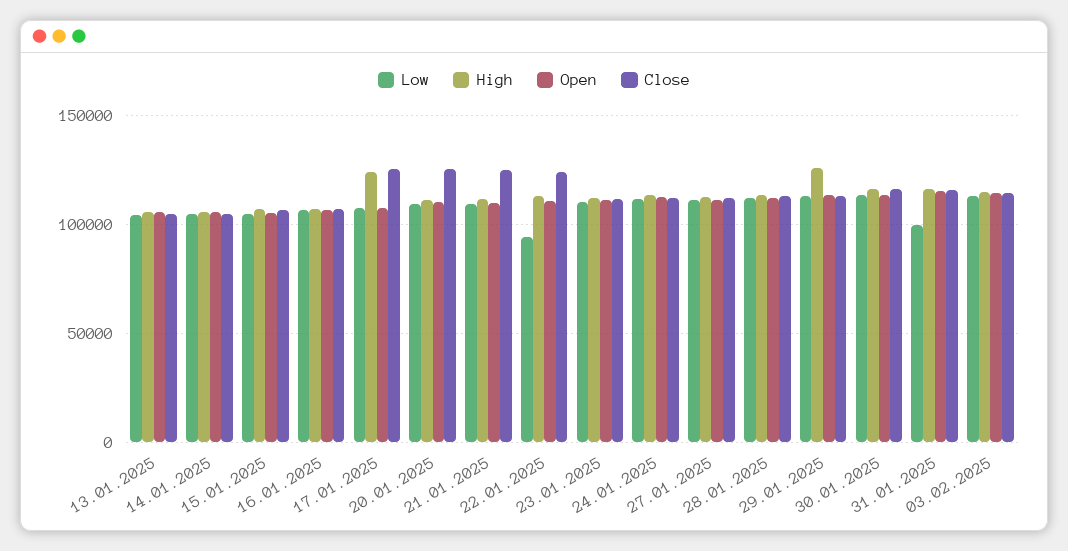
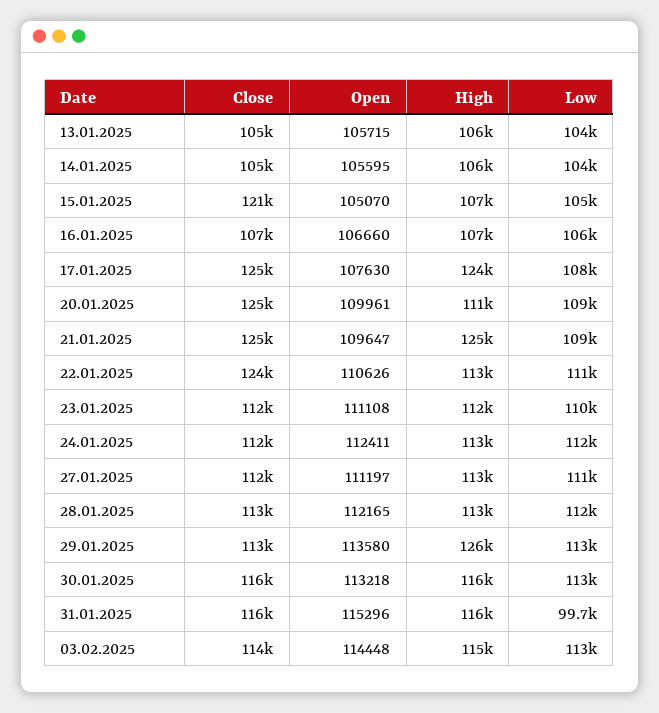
  {
    "Low": {
      "13.01.2025": 104000,
      "14.01.2025": 104000,
      "15.01.2025": 105000,
      "16.01.2025": 106000,
      "17.01.2025": 108000,
      "20.01.2025": 109000,
      "21.01.2025": 109000,
-     "22.01.2025": 95000,
+     "22.01.2025": 111000,
      "23.01.2025": 110000,
      "24.01.2025": 112000,
      "27.01.2025": 111000,
      "28.01.2025": 112000,
      "29.01.2025": 113000,
      "30.01.2025": 113000,
      "31.01.2025": 99700,
      "03.02.2025": 113000
    },
    "High": {
      "13.01.2025": 106000,
      "14.01.2025": 106000,
      "15.01.2025": 107000,
      "16.01.2025": 107000,
      "17.01.2025": 124000,
      "20.01.2025": 111000,
-     "21.01.2025": 110000,
+     "21.01.2025": 125000,
      "22.01.2025": 113000,
      "23.01.2025": 112000,
      "24.01.2025": 113000,
      "27.01.2025": 113000,
      "28.01.2025": 113000,
      "29.01.2025": 126000,
      "30.01.2025": 116000,
      "31.01.2025": 116000,
      "03.02.2025": 115000
    },
    "Open": {
      "13.01.2025": 105715,
      "14.01.2025": 105595,
      "15.01.2025": 105070,
      "16.01.2025": 106660,
      "17.01.2025": 107630,
      "20.01.2025": 109961,
      "21.01.2025": 109647,
      "22.01.2025": 110626,
      "23.01.2025": 111108,
      "24.01.2025": 112411,
      "27.01.2025": 111197,
      "28.01.2025": 112165,
      "29.01.2025": 113580,
      "30.01.2025": 113218,
      "31.01.2025": 115296,
      "03.02.2025": 114448
    },
    "Close": {
      "13.01.2025": 105000,
      "14.01.2025": 105000,
-     "15.01.2025": 105000,
+     "15.01.2025": 121000,
      "16.01.2025": 107000,
      "17.01.2025": 125000,
      "20.01.2025": 125000,
      "21.01.2025": 125000,
      "22.01.2025": 124000,
      "23.01.2025": 112000,
      "24.01.2025": 112000,
      "27.01.2025": 112000,
      "28.01.2025": 113000,
      "29.01.2025": 113000,
      "30.01.2025": 116000,
      "31.01.2025": 116000,
      "03.02.2025": 114000
    }
  }

